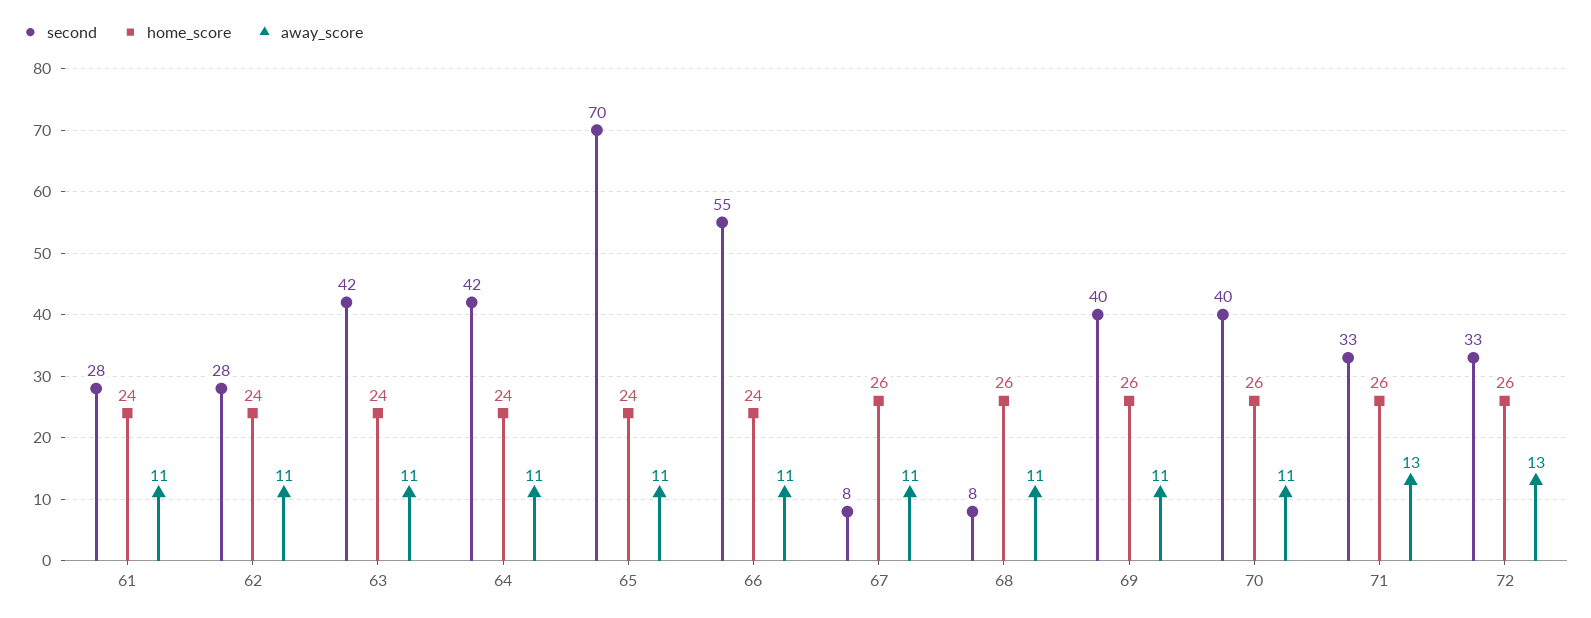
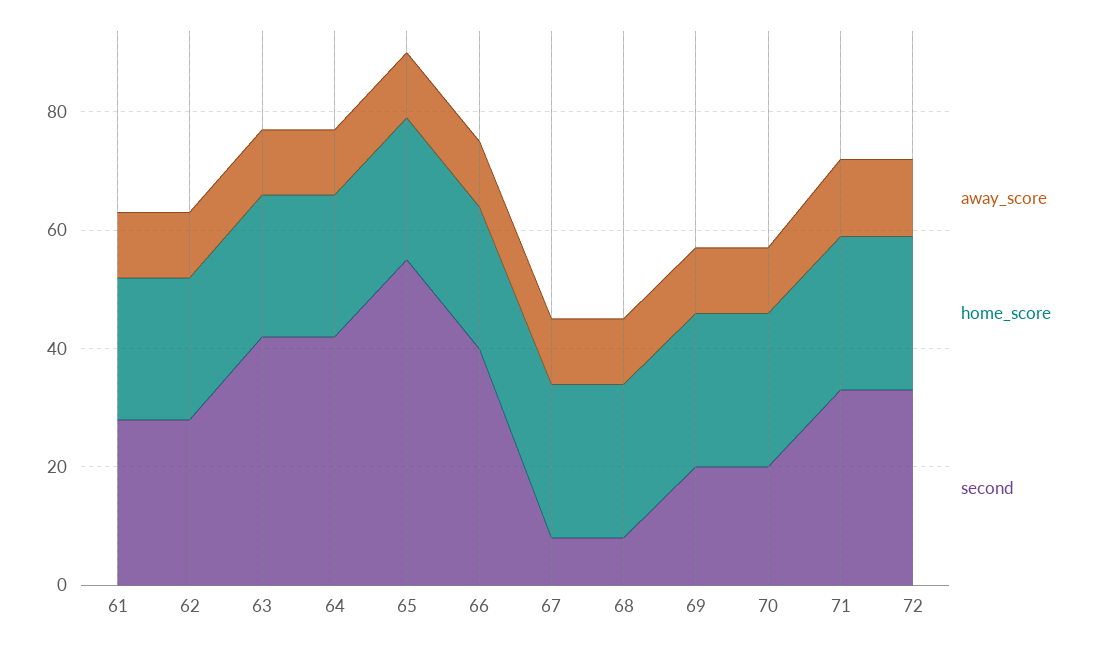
  {
    "second": {
      "61": 28,
      "62": 28,
      "63": 42,
      "64": 42,
-     "65": 70,
+     "65": 55,
-     "66": 55,
+     "66": 40,
      "67": 8,
      "68": 8,
-     "69": 40,
+     "69": 20,
-     "70": 40,
+     "70": 20,
      "71": 33,
      "72": 33
    },
    "home_score": {
      "61": 24,
      "62": 24,
      "63": 24,
      "64": 24,
      "65": 24,
      "66": 24,
      "67": 26,
      "68": 26,
      "69": 26,
      "70": 26,
      "71": 26,
      "72": 26
    },
    "away_score": {
      "61": 11,
      "62": 11,
      "63": 11,
      "64": 11,
      "65": 11,
      "66": 11,
      "67": 11,
      "68": 11,
      "69": 11,
      "70": 11,
      "71": 13,
      "72": 13
    }
  }

